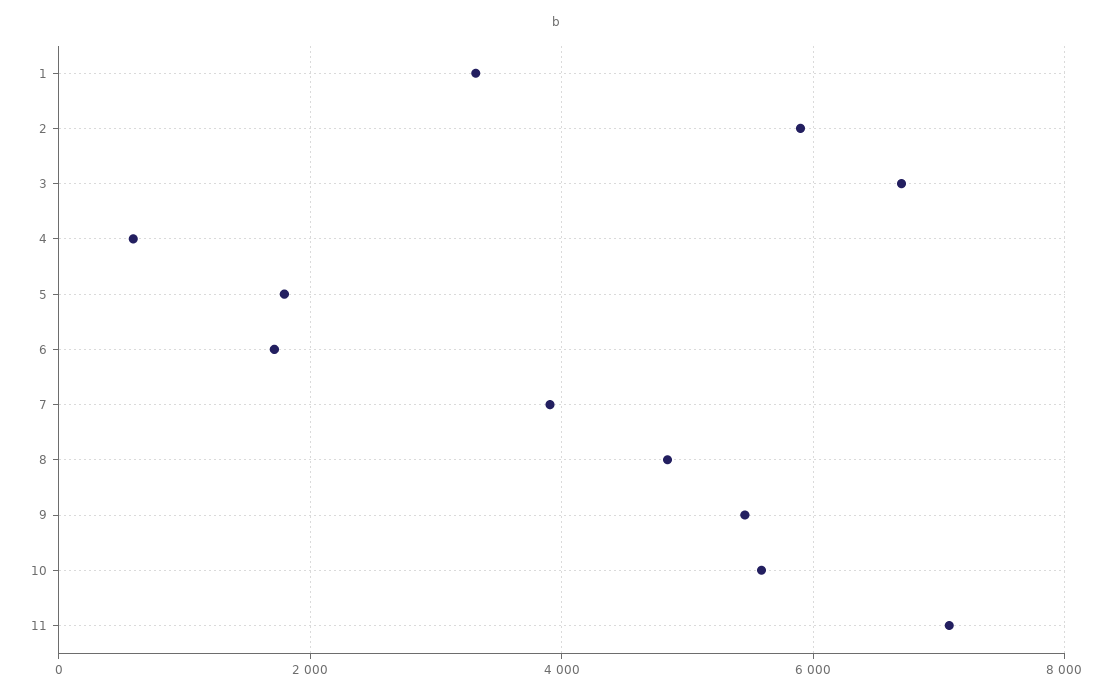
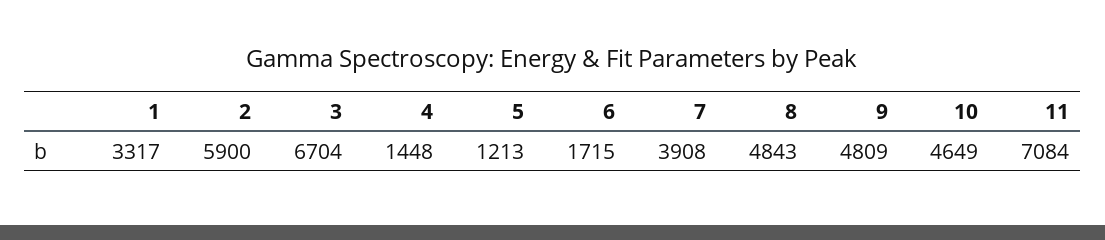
  {
    "1": 3317,
    "2": 5900,
    "3": 6704,
-   "4": 600,
+   "4": 1448,
-   "5": 1800,
+   "5": 1213,
    "6": 1715,
    "7": 3908,
    "8": 4843,
-   "9": 5400,
+   "9": 4809,
-   "10": 5600,
+   "10": 4649,
    "11": 7084
  }

